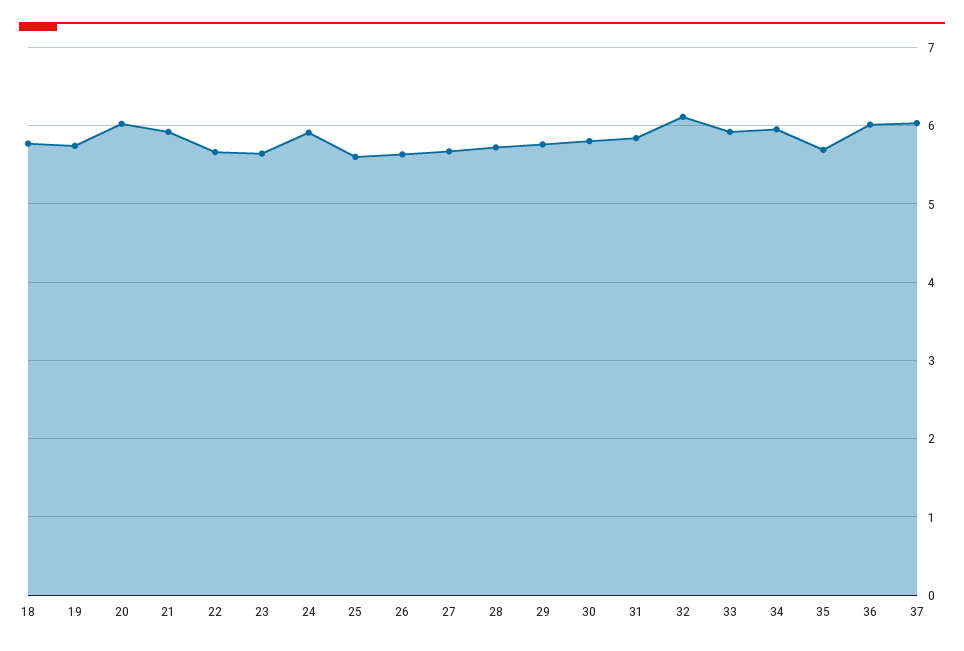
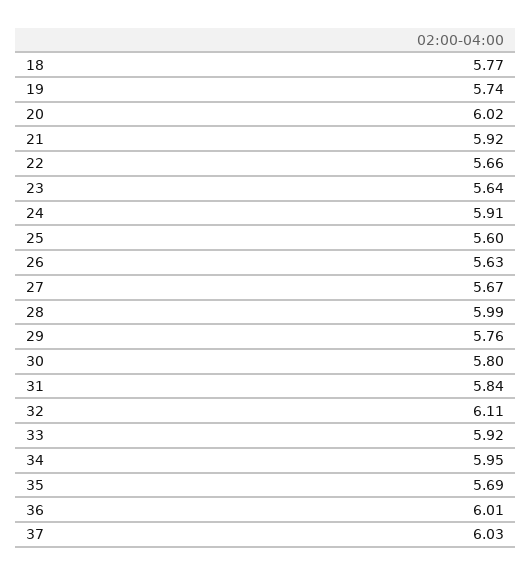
  {
    "18": 5.77,
    "19": 5.74,
    "20": 6.02,
    "21": 5.92,
    "22": 5.66,
    "23": 5.64,
    "24": 5.91,
    "25": 5.6,
    "26": 5.63,
    "27": 5.67,
-   "28": 5.7,
+   "28": 5.99,
    "29": 5.76,
    "30": 5.8,
    "31": 5.84,
    "32": 6.11,
    "33": 5.92,
    "34": 5.95,
    "35": 5.69,
    "36": 6.01,
    "37": 6.03
  }

